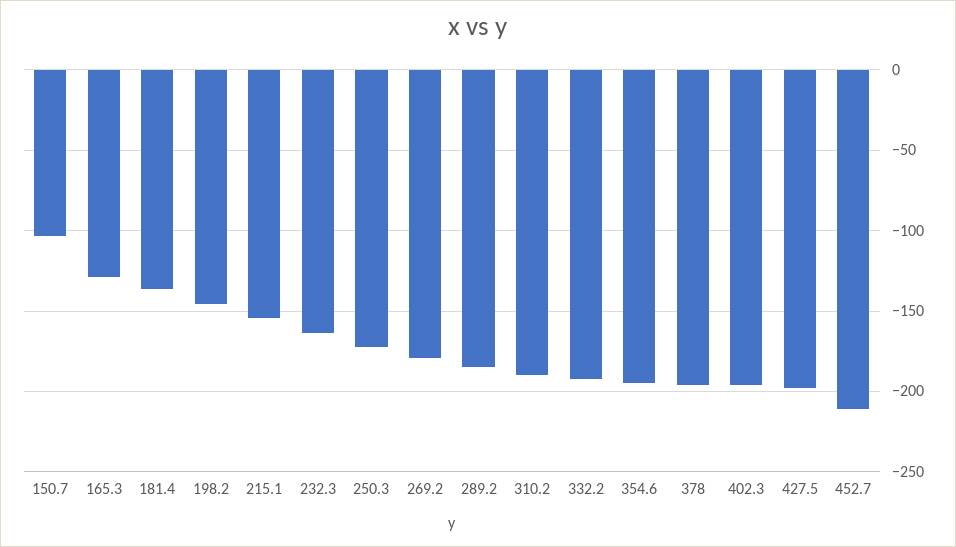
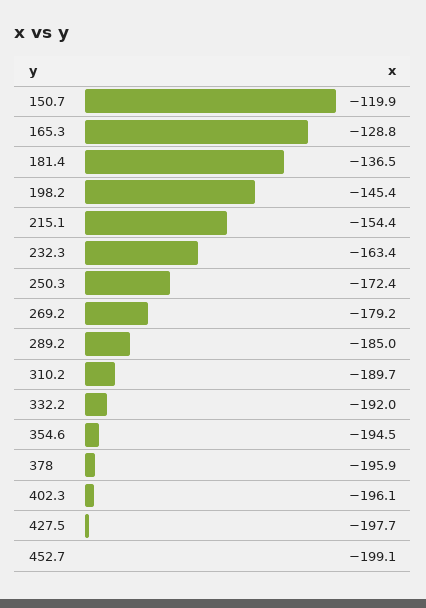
  {
-   "150.7": -105,
+   "150.7": -119.9,
    "165.3": -128.8,
    "181.4": -136.5,
    "198.2": -145.4,
    "215.1": -154.4,
    "232.3": -163.4,
    "250.3": -172.4,
    "269.2": -179.2,
    "289.2": -185,
    "310.2": -189.7,
    "332.2": -192,
    "354.6": -194.5,
    "378": -195.9,
    "402.3": -196.1,
    "427.5": -197.7,
-   "452.7": -210
+   "452.7": -199.1
  }

